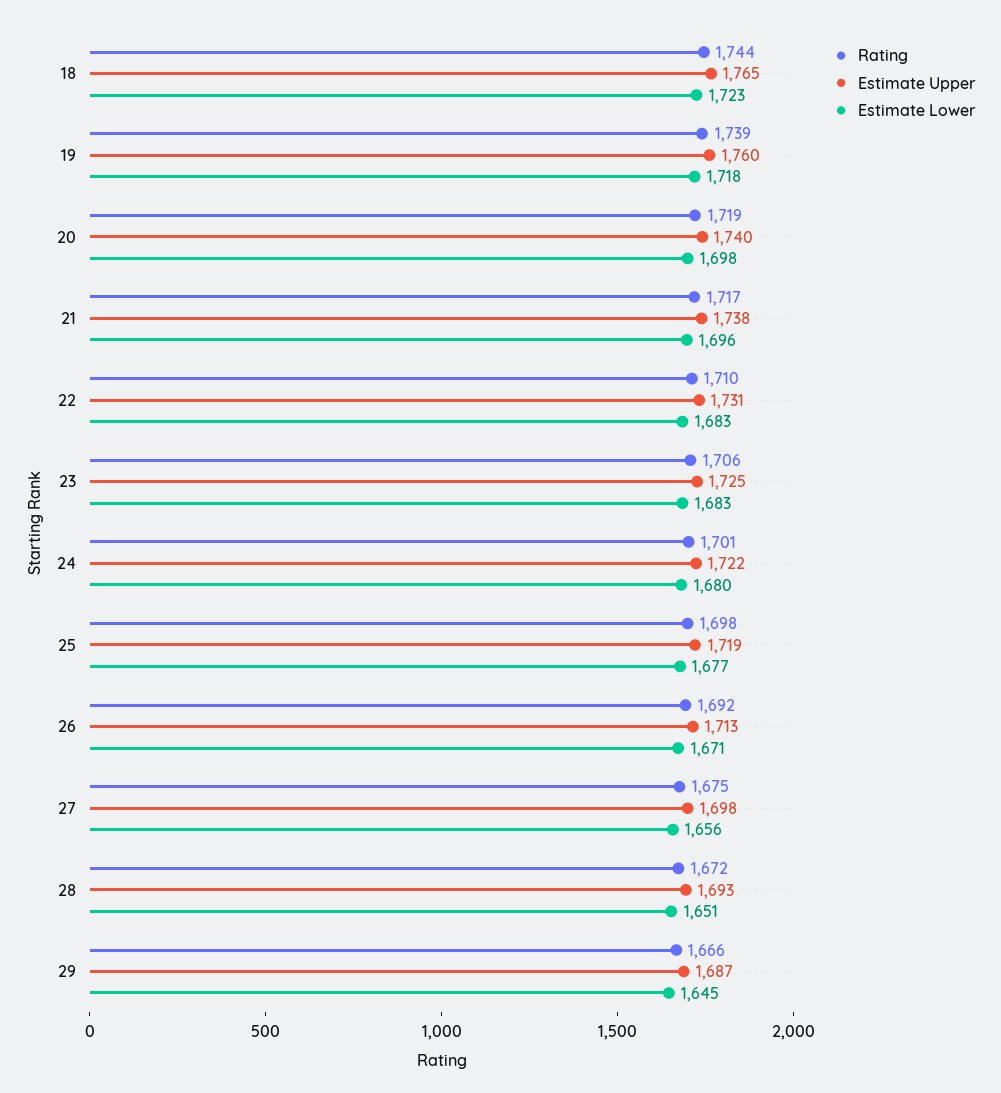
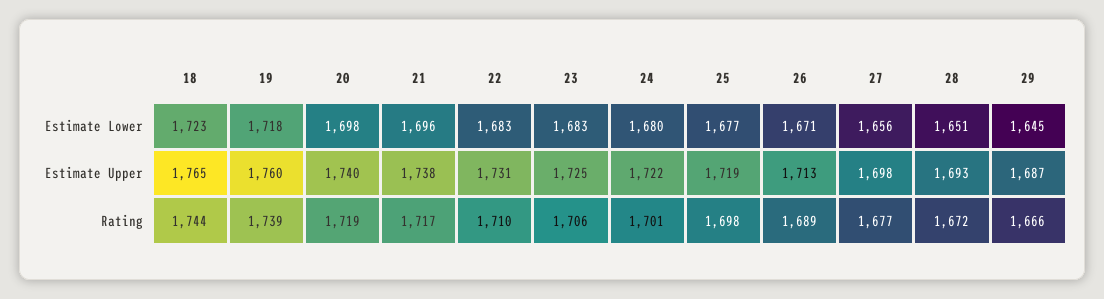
  {
    "Rating": {
      "18": 1744,
      "19": 1739,
      "20": 1719,
      "21": 1717,
      "22": 1710,
      "23": 1706,
      "24": 1701,
      "25": 1698,
-     "26": 1692,
+     "26": 1689,
-     "27": 1675,
+     "27": 1677,
      "28": 1672,
      "29": 1666
    },
    "Estimate Upper": {
      "18": 1765,
      "19": 1760,
      "20": 1740,
      "21": 1738,
      "22": 1731,
      "23": 1725,
      "24": 1722,
      "25": 1719,
      "26": 1713,
      "27": 1698,
      "28": 1693,
      "29": 1687
    },
    "Estimate Lower": {
      "18": 1723,
      "19": 1718,
      "20": 1698,
      "21": 1696,
      "22": 1683,
      "23": 1683,
      "24": 1680,
      "25": 1677,
      "26": 1671,
      "27": 1656,
      "28": 1651,
      "29": 1645
    }
  }

